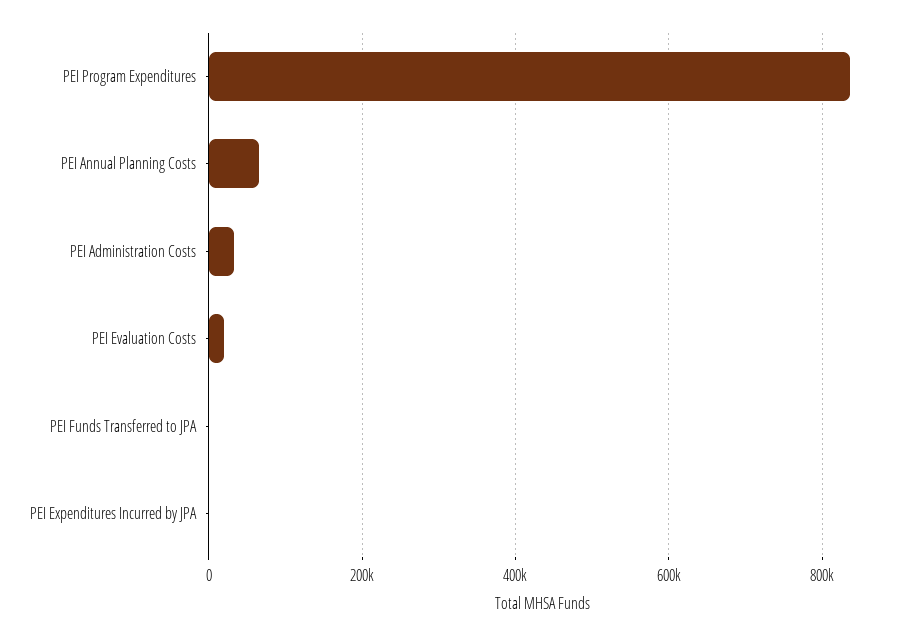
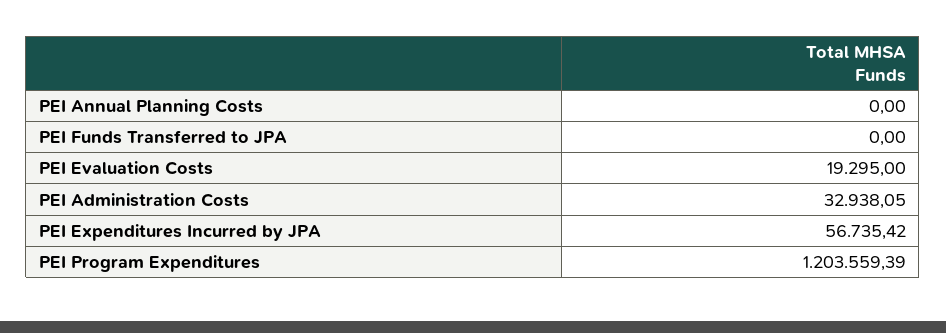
  {
-   "PEI Program Expenditures": 840000,
+   "PEI Program Expenditures": 1203559.39,
-   "PEI Annual Planning Costs": 60000,
+   "PEI Annual Planning Costs": 0,
    "PEI Administration Costs": 32938.05,
    "PEI Evaluation Costs": 19295,
    "PEI Funds Transferred to JPA": 0,
-   "PEI Expenditures Incurred by JPA": 0
+   "PEI Expenditures Incurred by JPA": 56735.42
  }

